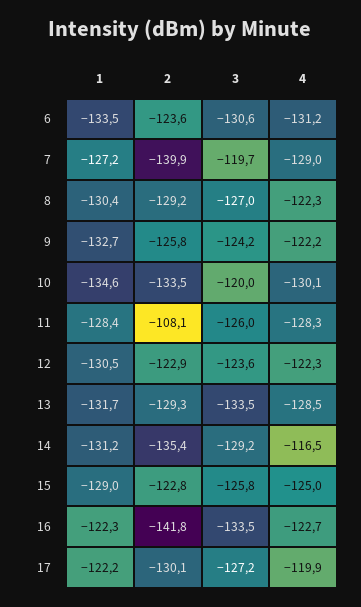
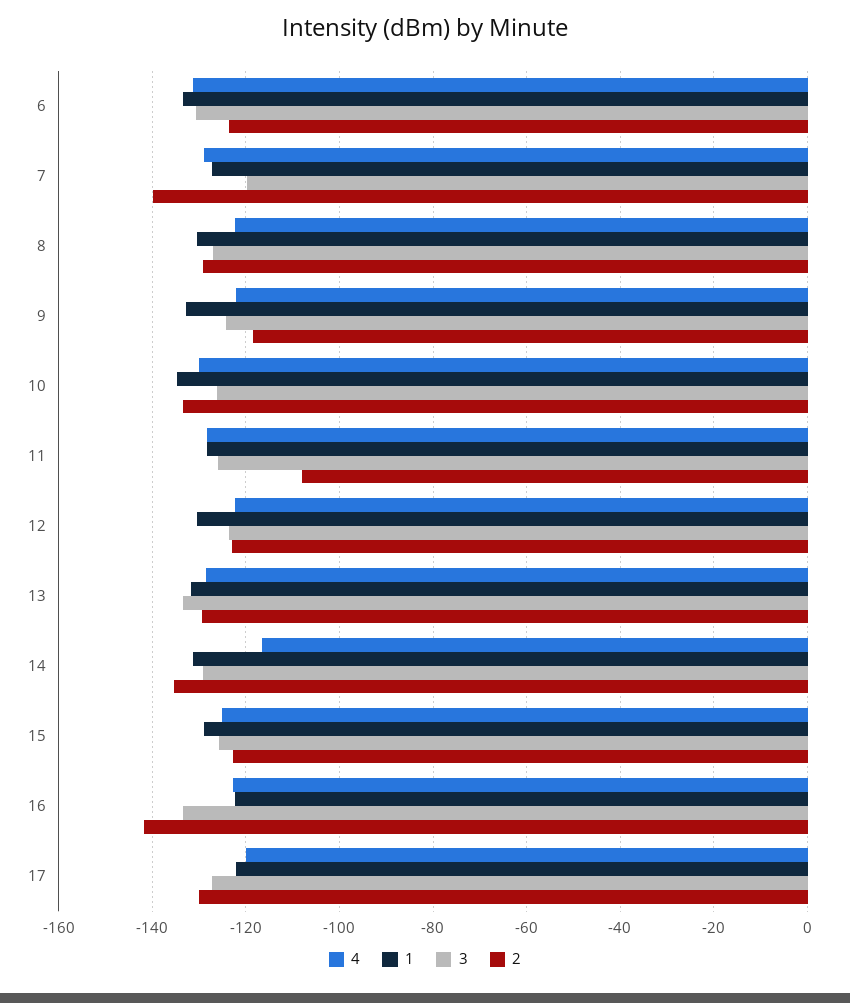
  {
    "1": {
      "6": -133.5,
      "7": -127.2,
      "8": -130.4,
      "9": -132.7,
      "10": -134.6,
      "11": -128.4,
      "12": -130.5,
      "13": -131.7,
      "14": -131.2,
      "15": -129,
      "16": -122.3,
      "17": -122.2
    },
    "2": {
      "6": -123.6,
      "7": -139.9,
      "8": -129.2,
-     "9": -125.8,
+     "9": -118,
      "10": -133.5,
      "11": -108.1,
      "12": -122.9,
      "13": -129.3,
      "14": -135.4,
      "15": -122.8,
      "16": -141.8,
      "17": -130.1
    },
    "3": {
      "6": -130.6,
      "7": -119.7,
      "8": -127,
      "9": -124.2,
-     "10": -120,
+     "10": -126,
      "11": -126,
      "12": -123.6,
      "13": -133.5,
      "14": -129.2,
      "15": -125.8,
      "16": -133.5,
      "17": -127.2
    },
    "4": {
      "6": -131.2,
      "7": -129,
      "8": -122.3,
      "9": -122.2,
      "10": -130.1,
      "11": -128.3,
      "12": -122.3,
      "13": -128.5,
      "14": -116.5,
      "15": -125,
      "16": -122.7,
      "17": -119.9
    }
  }

